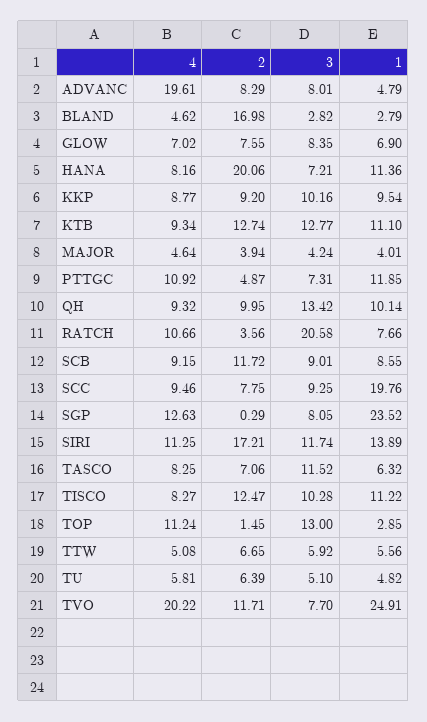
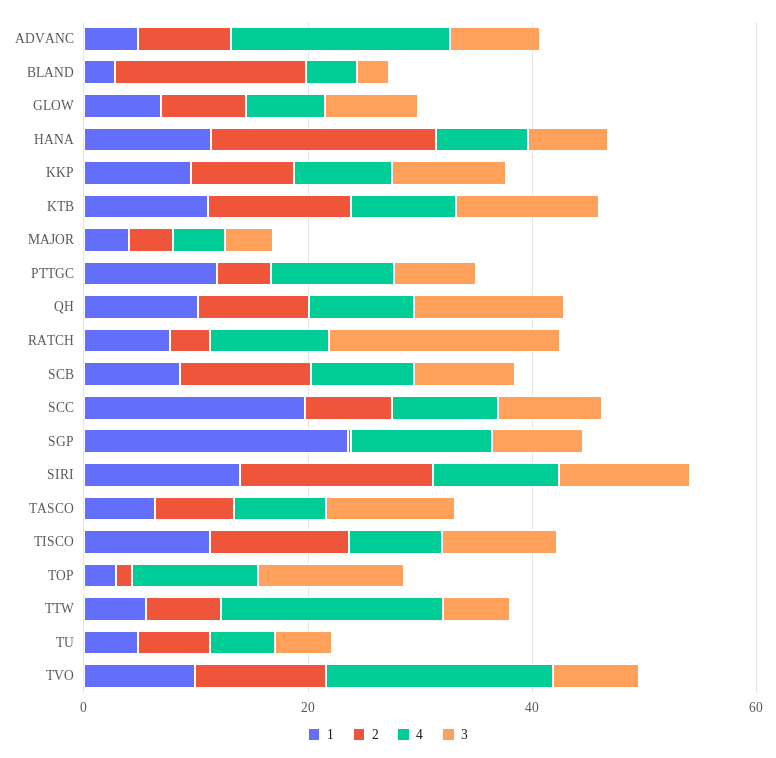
  {
    "4": {
      "ADVANC": 19.61,
      "BLAND": 4.62,
      "GLOW": 7.02,
      "HANA": 8.16,
      "KKP": 8.77,
      "KTB": 9.34,
      "MAJOR": 4.64,
      "PTTGC": 10.92,
      "QH": 9.32,
      "RATCH": 10.66,
      "SCB": 9.15,
      "SCC": 9.46,
      "SGP": 12.63,
      "SIRI": 11.25,
      "TASCO": 8.25,
      "TISCO": 8.27,
      "TOP": 11.24,
-     "TTW": 5.08,
+     "TTW": 20,
      "TU": 5.81,
      "TVO": 20.22
    },
    "2": {
      "ADVANC": 8.29,
      "BLAND": 16.98,
      "GLOW": 7.55,
      "HANA": 20.06,
      "KKP": 9.2,
      "KTB": 12.74,
      "MAJOR": 3.94,
      "PTTGC": 4.87,
      "QH": 9.95,
      "RATCH": 3.56,
      "SCB": 11.72,
      "SCC": 7.75,
      "SGP": 0.29,
      "SIRI": 17.21,
      "TASCO": 7.06,
      "TISCO": 12.47,
      "TOP": 1.45,
      "TTW": 6.65,
      "TU": 6.39,
      "TVO": 11.71
    },
    "3": {
      "ADVANC": 8.01,
      "BLAND": 2.82,
      "GLOW": 8.35,
      "HANA": 7.21,
      "KKP": 10.16,
      "KTB": 12.77,
      "MAJOR": 4.24,
      "PTTGC": 7.31,
      "QH": 13.42,
      "RATCH": 20.58,
      "SCB": 9.01,
      "SCC": 9.25,
      "SGP": 8.05,
      "SIRI": 11.74,
      "TASCO": 11.52,
      "TISCO": 10.28,
      "TOP": 13,
      "TTW": 5.92,
      "TU": 5.1,
      "TVO": 7.7
    },
    "1": {
      "ADVANC": 4.79,
      "BLAND": 2.79,
      "GLOW": 6.9,
      "HANA": 11.36,
      "KKP": 9.54,
      "KTB": 11.1,
      "MAJOR": 4.01,
      "PTTGC": 11.85,
      "QH": 10.14,
      "RATCH": 7.66,
      "SCB": 8.55,
      "SCC": 19.76,
      "SGP": 23.52,
      "SIRI": 13.89,
      "TASCO": 6.32,
      "TISCO": 11.22,
      "TOP": 2.85,
      "TTW": 5.56,
      "TU": 4.82,
-     "TVO": 24.91
+     "TVO": 10
    }
  }

